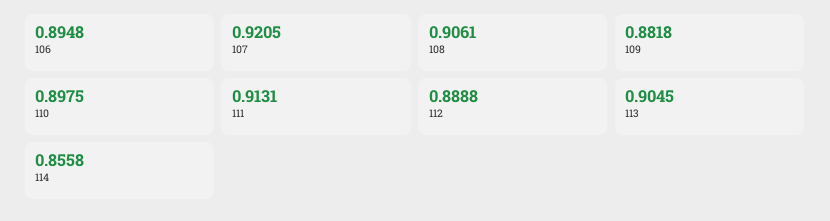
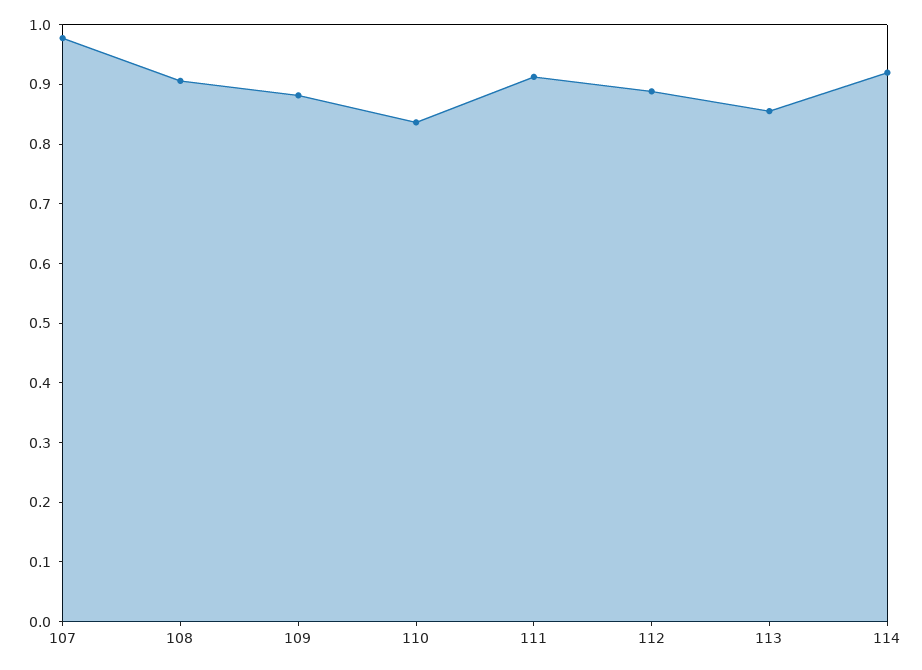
  {
-   "106": 0.8948,
-   "107": 0.9205,
+   "107": 0.98,
    "108": 0.9061,
    "109": 0.8818,
-   "110": 0.8975,
+   "110": 0.84,
    "111": 0.9131,
    "112": 0.8888,
-   "113": 0.9045,
+   "113": 0.86,
-   "114": 0.8558
+   "114": 0.92
  }

